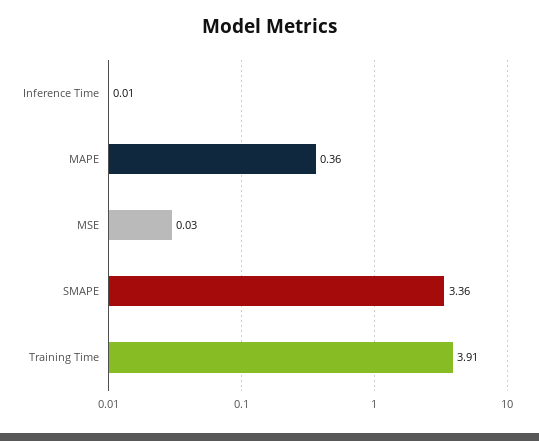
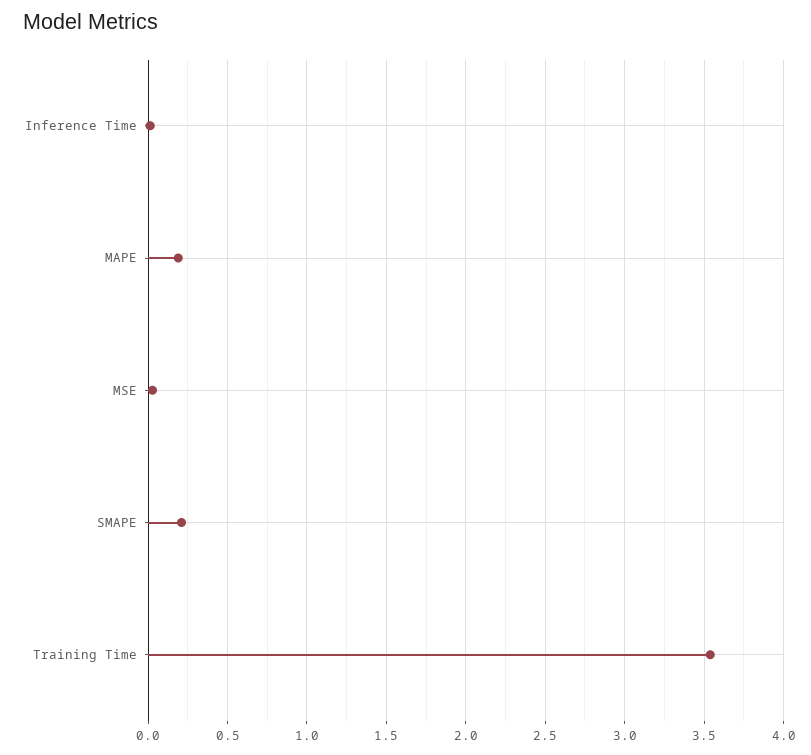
  {
    "Inference Time": 0.01,
-   "MAPE": 0.36,
+   "MAPE": 0.2,
    "MSE": 0.03,
-   "SMAPE": 3.36,
+   "SMAPE": 0.2,
-   "Training Time": 3.91
+   "Training Time": 3.55
  }

